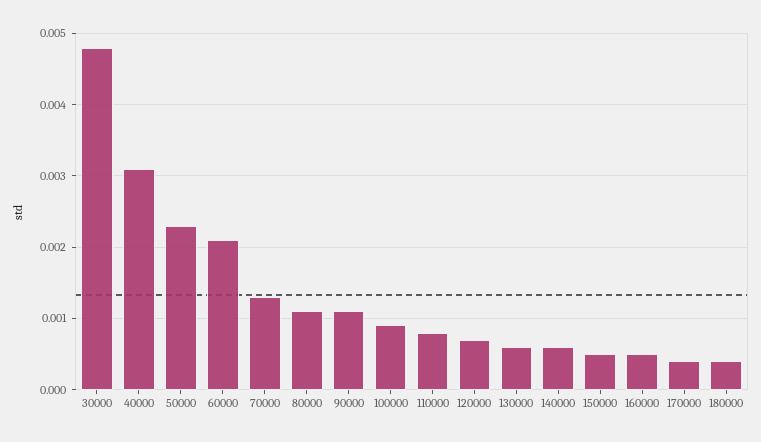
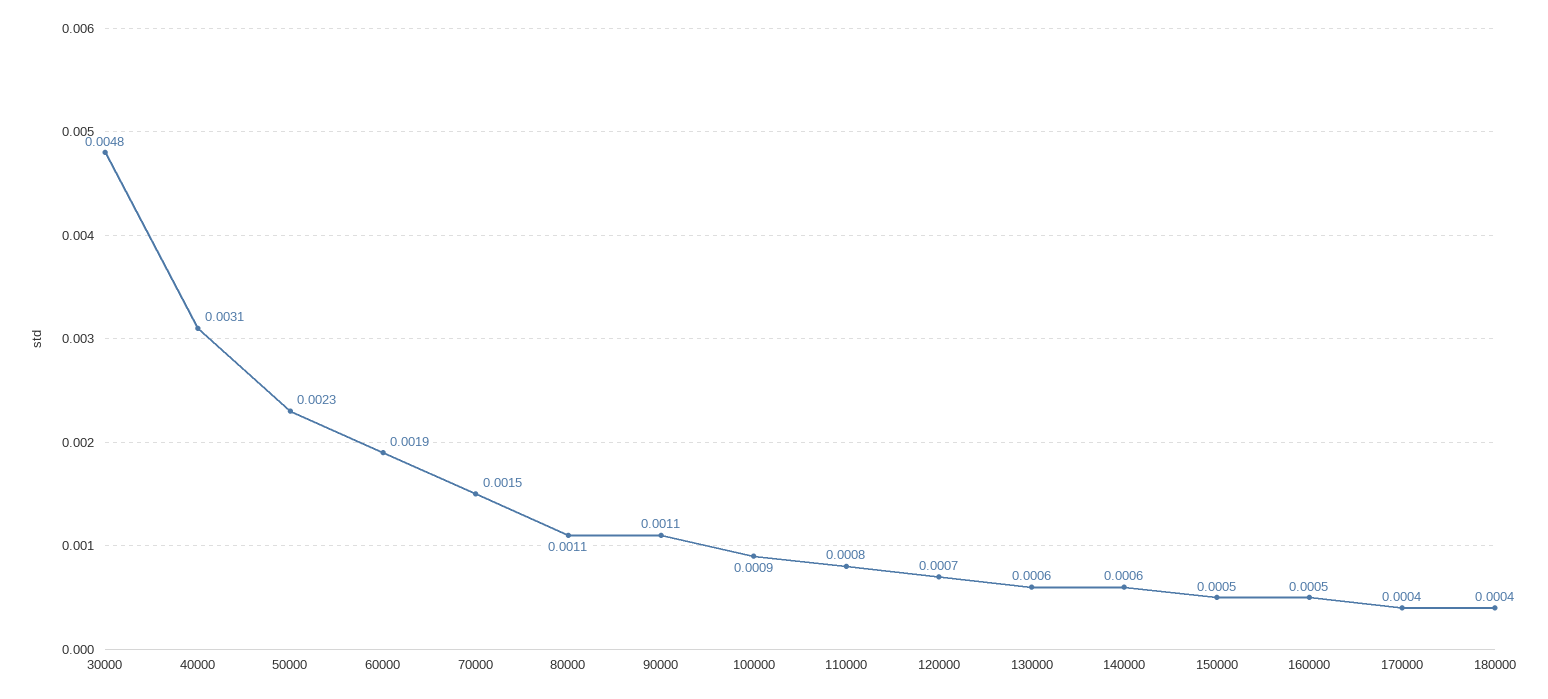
  {
    "30000": 0.0048,
    "40000": 0.0031,
    "50000": 0.0023,
-   "60000": 0.0021,
+   "60000": 0.0019,
-   "70000": 0.0013,
+   "70000": 0.0015,
    "80000": 0.0011,
    "90000": 0.0011,
    "100000": 0.0009,
    "110000": 0.0008,
    "120000": 0.0007,
    "130000": 0.0006,
    "140000": 0.0006,
    "150000": 0.0005,
    "160000": 0.0005,
    "170000": 0.0004,
    "180000": 0.0004
  }

